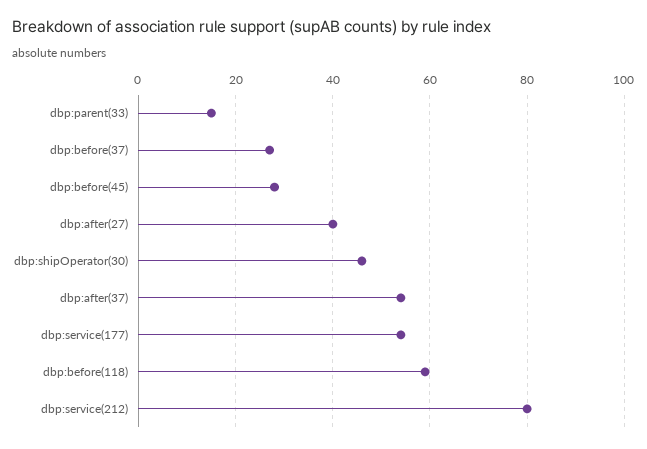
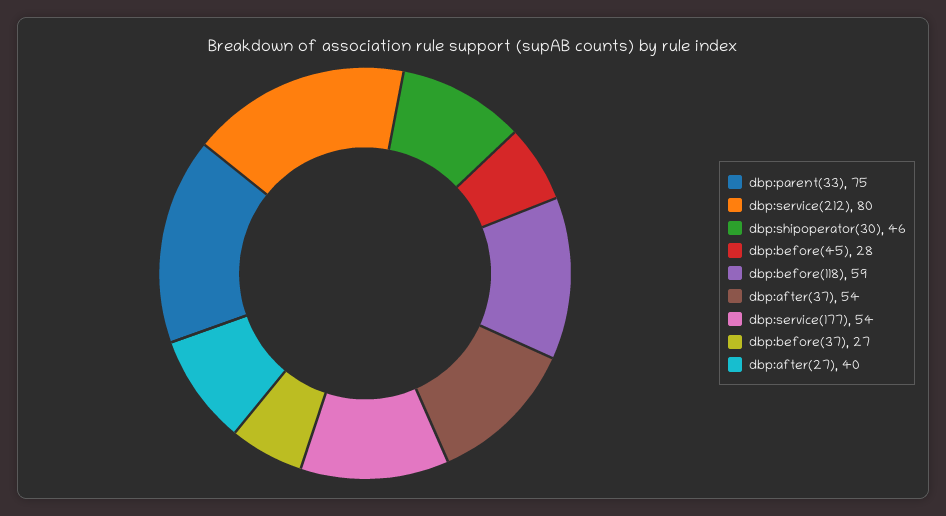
  {
-   "dbp:parent(33)": 15,
+   "dbp:parent(33)": 75,
    "dbp:before(37)": 27,
    "dbp:before(45)": 28,
    "dbp:after(27)": 40,
    "dbp:shipOperator(30)": 46,
    "dbp:after(37)": 54,
    "dbp:service(177)": 54,
    "dbp:before(118)": 59,
    "dbp:service(212)": 80
  }

